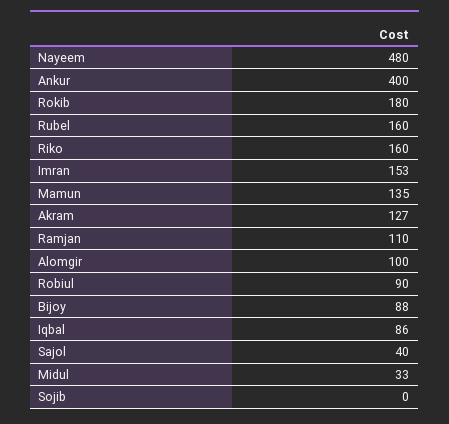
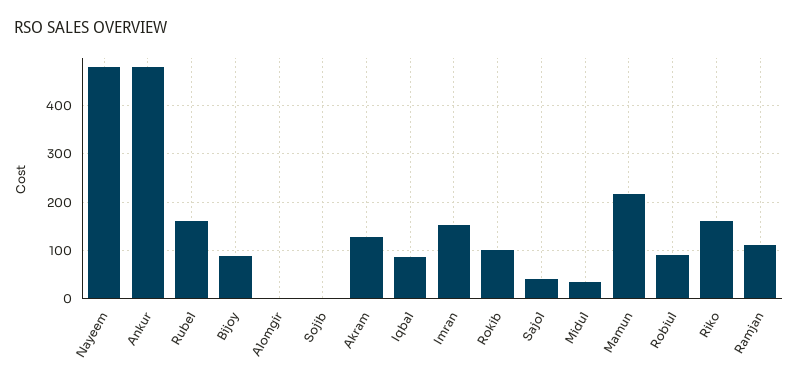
  {
    "Nayeem": 480,
-   "Ankur": 400,
+   "Ankur": 480,
-   "Rokib": 180,
+   "Rokib": 100,
    "Rubel": 160,
    "Riko": 160,
    "Imran": 153,
-   "Mamun": 135,
+   "Mamun": 220,
    "Akram": 127,
    "Ramjan": 110,
-   "Alomgir": 100,
+   "Alomgir": 0,
    "Robiul": 90,
    "Bijoy": 88,
    "Iqbal": 86,
    "Sajol": 40,
    "Midul": 33,
    "Sojib": 0
  }

